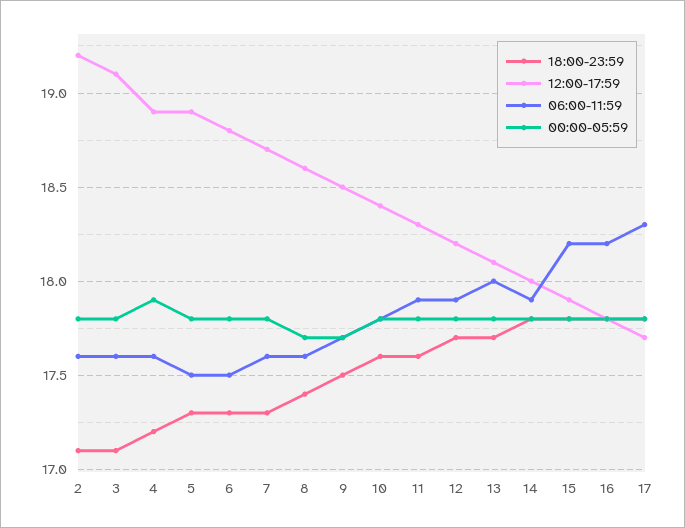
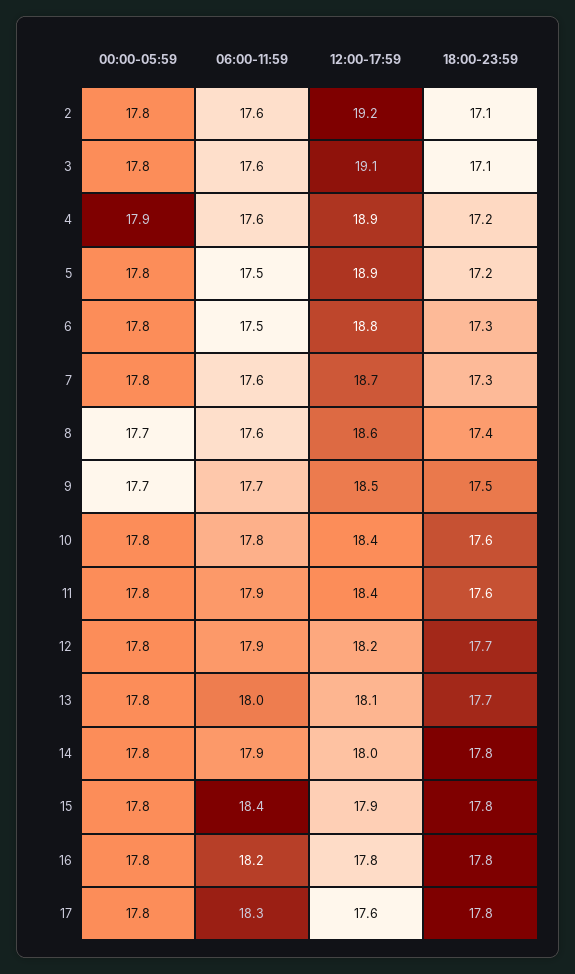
  {
    "18:00-23:59": {
      "2": 17.1,
      "3": 17.1,
      "4": 17.2,
-     "5": 17.3,
+     "5": 17.2,
      "6": 17.3,
      "7": 17.3,
      "8": 17.4,
      "9": 17.5,
      "10": 17.6,
      "11": 17.6,
      "12": 17.7,
      "13": 17.7,
      "14": 17.8,
      "15": 17.8,
      "16": 17.8,
      "17": 17.8
    },
    "12:00-17:59": {
      "2": 19.2,
      "3": 19.1,
      "4": 18.9,
      "5": 18.9,
      "6": 18.8,
      "7": 18.7,
      "8": 18.6,
      "9": 18.5,
      "10": 18.4,
-     "11": 18.3,
+     "11": 18.4,
      "12": 18.2,
      "13": 18.1,
      "14": 18,
      "15": 17.9,
      "16": 17.8,
-     "17": 17.7
+     "17": 17.6
    },
    "06:00-11:59": {
      "2": 17.6,
      "3": 17.6,
      "4": 17.6,
      "5": 17.5,
      "6": 17.5,
      "7": 17.6,
      "8": 17.6,
      "9": 17.7,
      "10": 17.8,
      "11": 17.9,
      "12": 17.9,
      "13": 18,
      "14": 17.9,
-     "15": 18.2,
+     "15": 18.4,
      "16": 18.2,
      "17": 18.3
    },
    "00:00-05:59": {
      "2": 17.8,
      "3": 17.8,
      "4": 17.9,
      "5": 17.8,
      "6": 17.8,
      "7": 17.8,
      "8": 17.7,
      "9": 17.7,
      "10": 17.8,
      "11": 17.8,
      "12": 17.8,
      "13": 17.8,
      "14": 17.8,
      "15": 17.8,
      "16": 17.8,
      "17": 17.8
    }
  }

